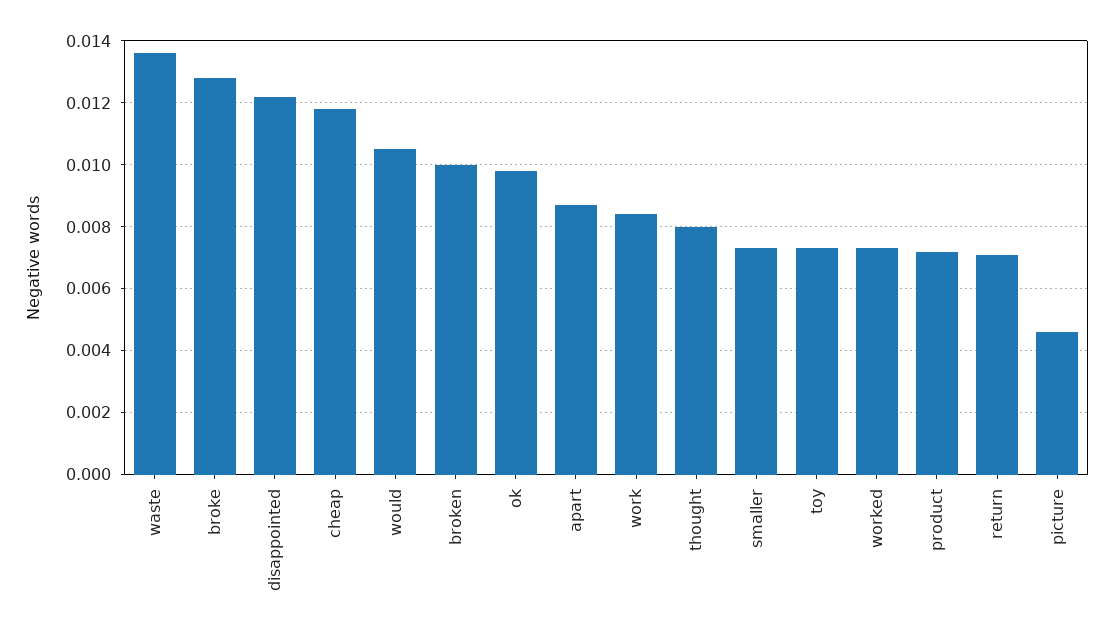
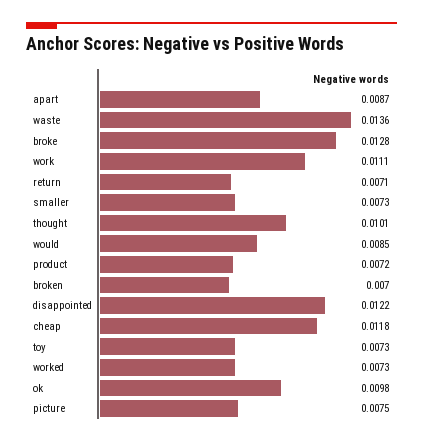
  {
    "waste": 0.0136,
    "broke": 0.0128,
    "disappointed": 0.0122,
    "cheap": 0.0118,
-   "would": 0.0105,
+   "would": 0.0085,
-   "broken": 0.01,
+   "broken": 0.007,
    "ok": 0.0098,
    "apart": 0.0087,
-   "work": 0.0085,
+   "work": 0.0111,
-   "thought": 0.008,
+   "thought": 0.0101,
    "smaller": 0.0073,
    "toy": 0.0073,
    "worked": 0.0073,
    "product": 0.0072,
    "return": 0.0071,
-   "picture": 0.0045
+   "picture": 0.0075
  }

